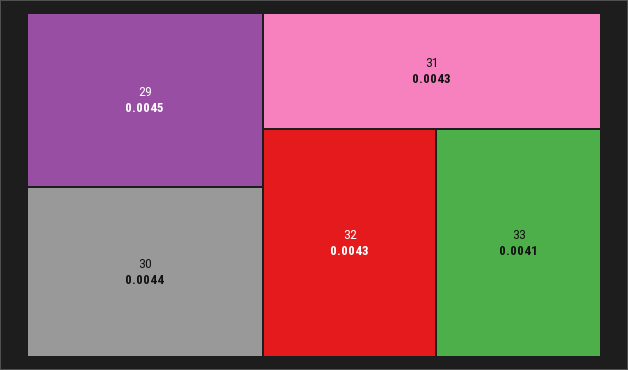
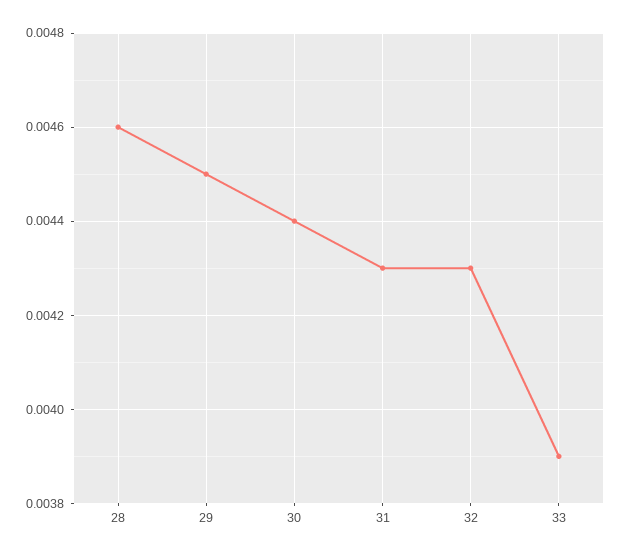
  {
    "29": 0.0045,
    "30": 0.0044,
    "31": 0.0043,
    "32": 0.0043,
-   "33": 0.0041
+   "33": 0.0039,
+   "28": 0.0046
  }

